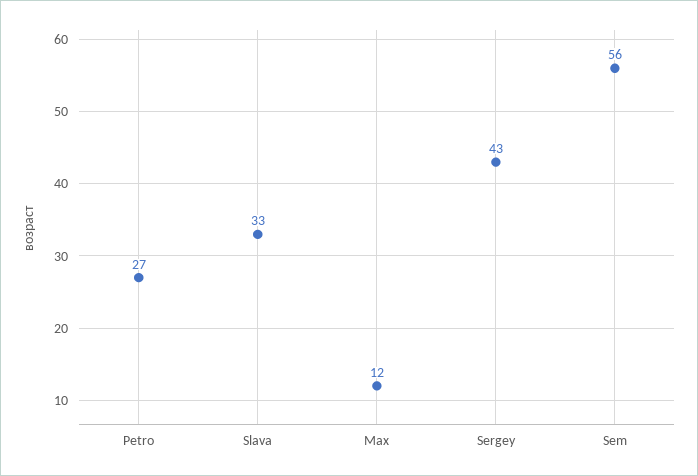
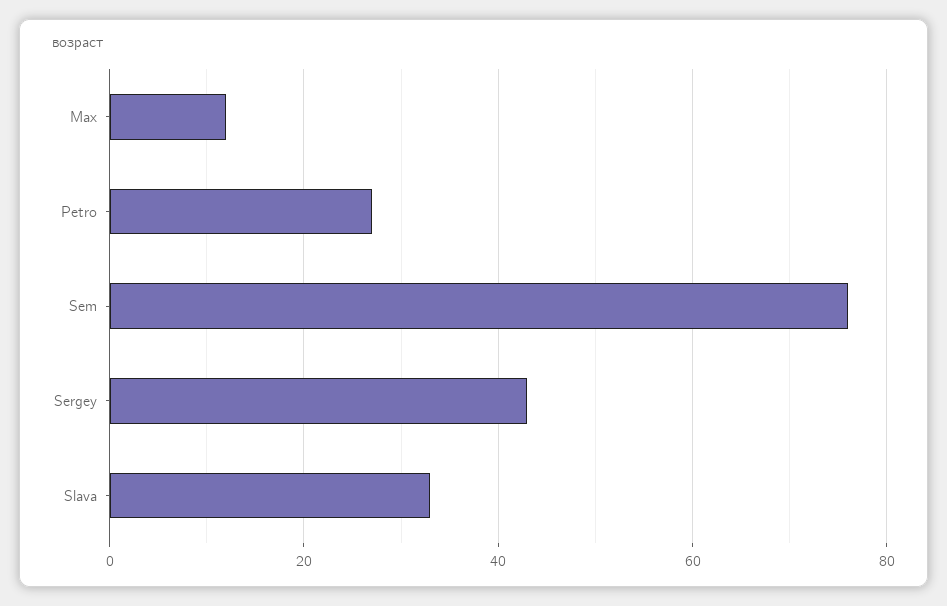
  {
    "Petro": 27,
    "Slava": 33,
    "Max": 12,
    "Sergey": 43,
-   "Sem": 56
+   "Sem": 75
  }

